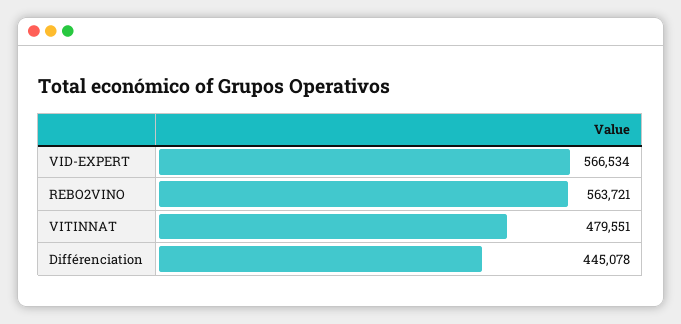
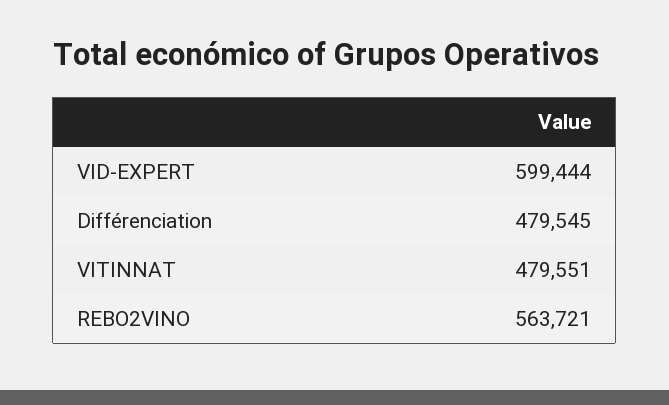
  {
-   "VID-EXPERT": 566534,
+   "VID-EXPERT": 599444,
    "REBO2VINO": 563721,
    "VITINNAT": 479551,
-   "Différenciation": 445078
+   "Différenciation": 479545
  }

